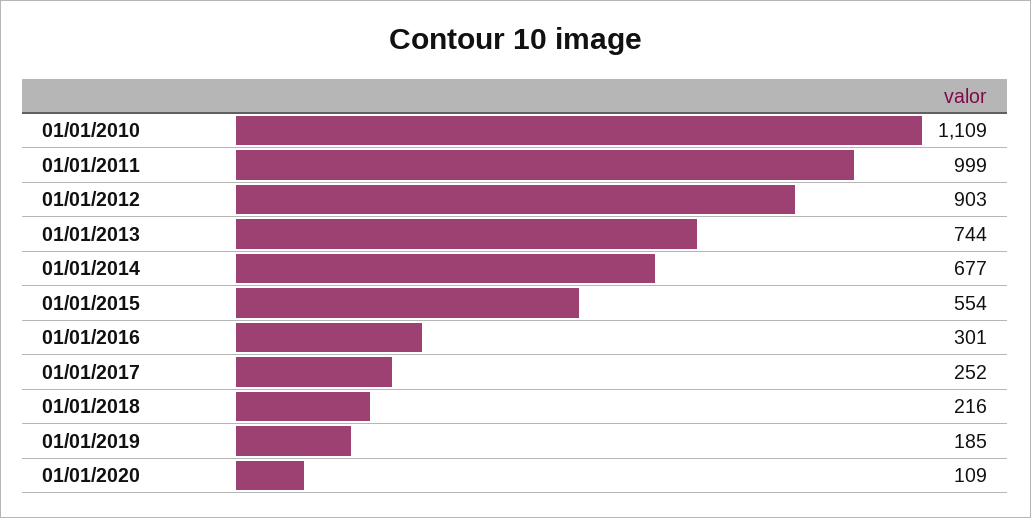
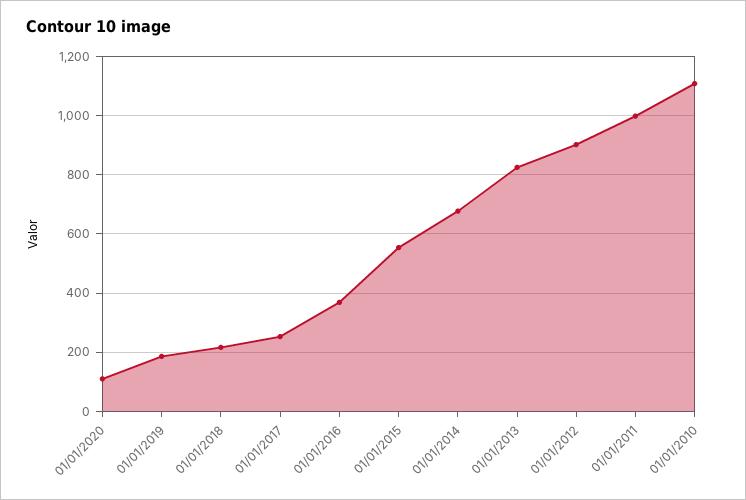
  {
    "01/01/2010": 1109,
    "01/01/2011": 999,
    "01/01/2012": 903,
-   "01/01/2013": 744,
+   "01/01/2013": 825,
    "01/01/2014": 677,
    "01/01/2015": 554,
-   "01/01/2016": 301,
+   "01/01/2016": 375,
    "01/01/2017": 252,
    "01/01/2018": 216,
    "01/01/2019": 185,
    "01/01/2020": 109
  }

